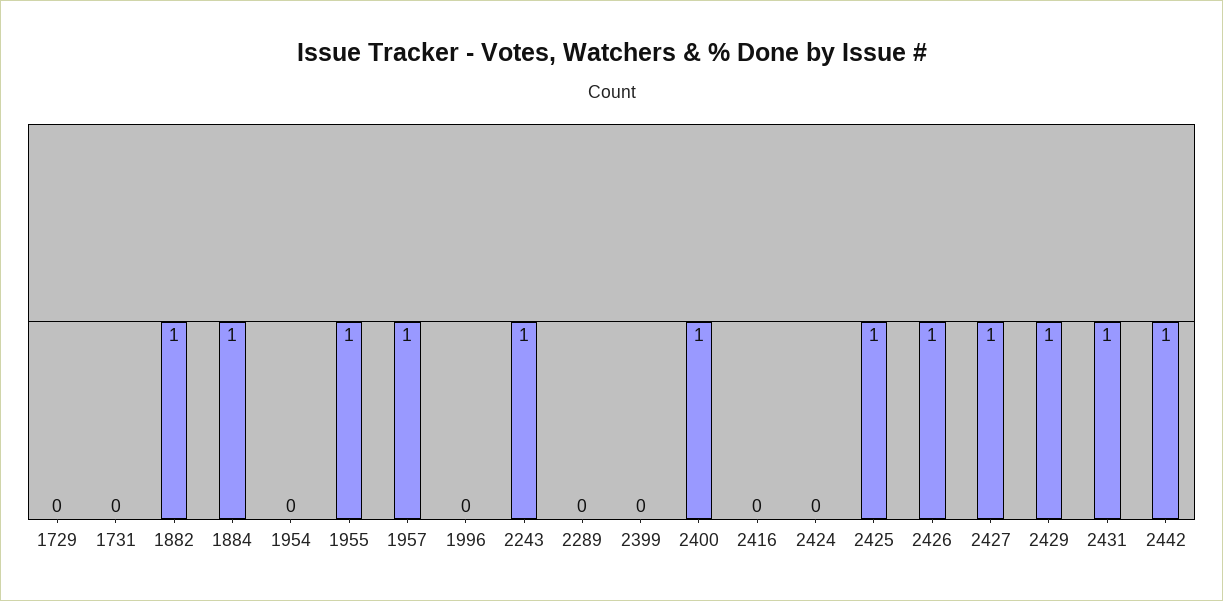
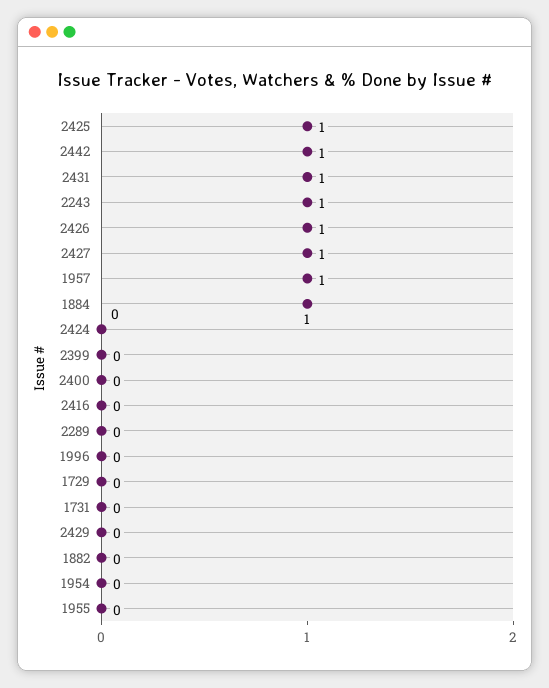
  {
    "1729": 0,
    "1731": 0,
-   "1882": 1,
+   "1882": 0,
    "1884": 1,
    "1954": 0,
-   "1955": 1,
+   "1955": 0,
    "1957": 1,
    "1996": 0,
    "2243": 1,
    "2289": 0,
    "2399": 0,
-   "2400": 1,
+   "2400": 0,
    "2416": 0,
    "2424": 0,
    "2425": 1,
    "2426": 1,
    "2427": 1,
-   "2429": 1,
+   "2429": 0,
    "2431": 1,
    "2442": 1
  }

